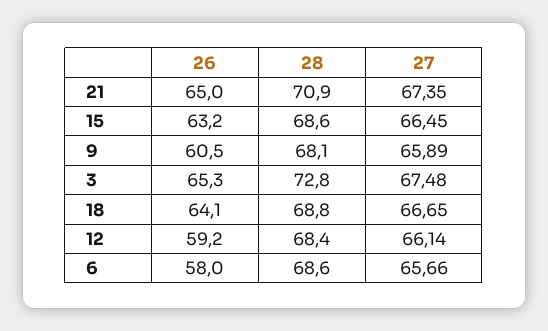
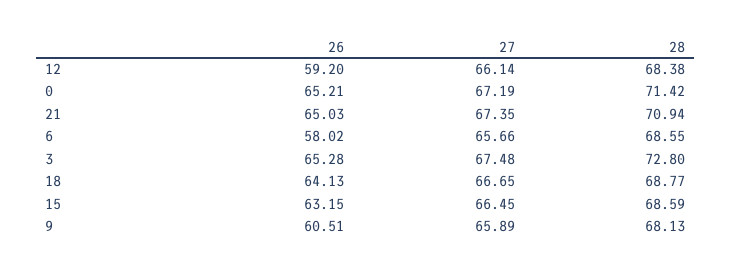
  {
    "26": {
      "21": 65.03,
      "15": 63.15,
      "9": 60.51,
      "3": 65.28,
      "18": 64.13,
      "12": 59.2,
-     "6": 58.02
+     "6": 58.02,
+     "0": 65.21
    },
    "28": {
      "21": 70.94,
      "15": 68.59,
      "9": 68.13,
      "3": 72.8,
      "18": 68.77,
      "12": 68.38,
-     "6": 68.55
+     "6": 68.55,
+     "0": 71.42
    },
    "27": {
      "21": 67.35,
      "15": 66.45,
      "9": 65.89,
      "3": 67.48,
      "18": 66.65,
      "12": 66.14,
-     "6": 65.66
+     "6": 65.66,
+     "0": 67.19
    }
  }

